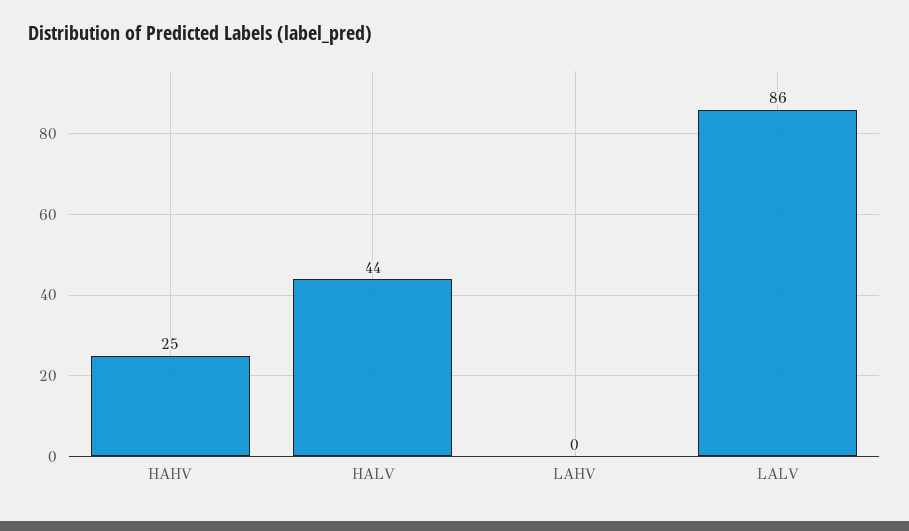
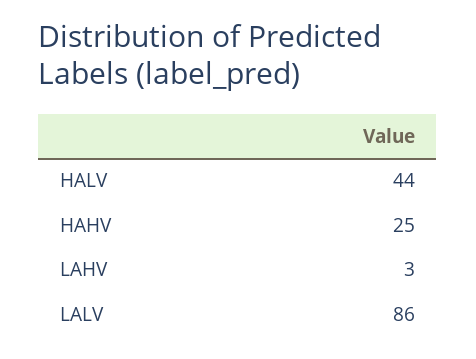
  {
    "HAHV": 25,
    "HALV": 44,
-   "LAHV": 0,
+   "LAHV": 3,
    "LALV": 86
  }

